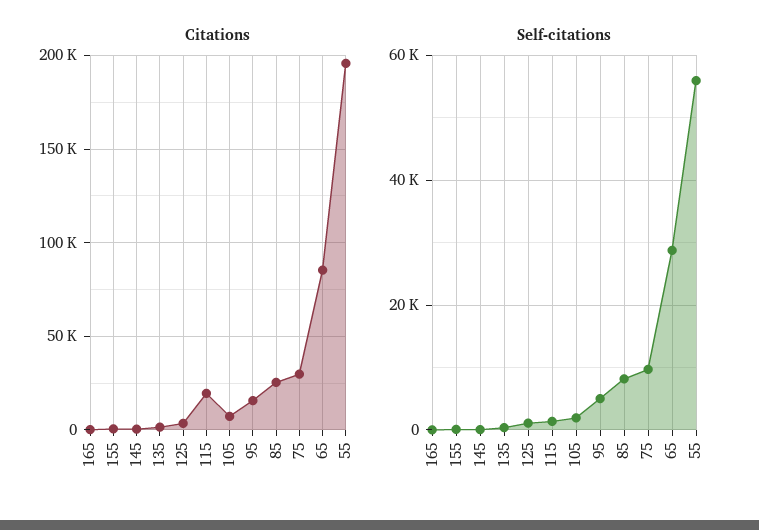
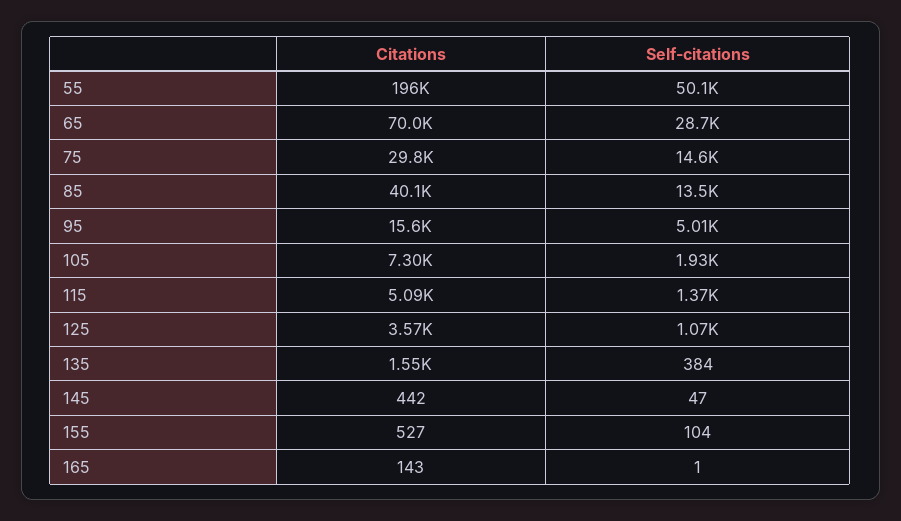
  {
    "Citations": {
      "165": 143,
      "155": 527,
      "145": 442,
      "135": 1550,
      "125": 3570,
-     "115": 20000,
+     "115": 5090,
      "105": 7300,
      "95": 15600,
-     "85": 25000,
+     "85": 40100,
      "75": 29800,
-     "65": 85000,
+     "65": 70000,
      "55": 196000
    },
    "Self-citations": {
      "165": 1,
      "155": 104,
      "145": 47,
      "135": 384,
      "125": 1070,
      "115": 1370,
      "105": 1930,
      "95": 5010,
-     "85": 8000,
+     "85": 13500,
-     "75": 10000,
+     "75": 14600,
      "65": 28700,
-     "55": 56000
+     "55": 50100
    }
  }

